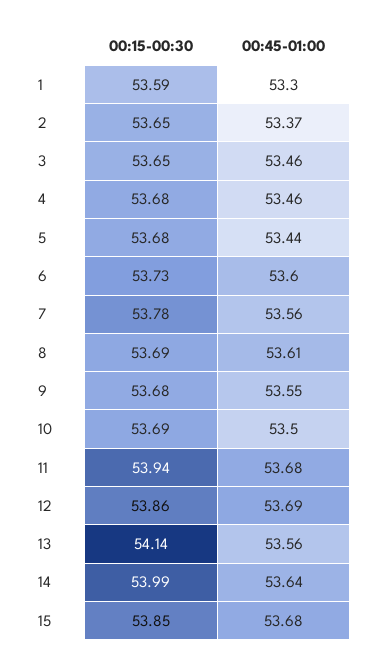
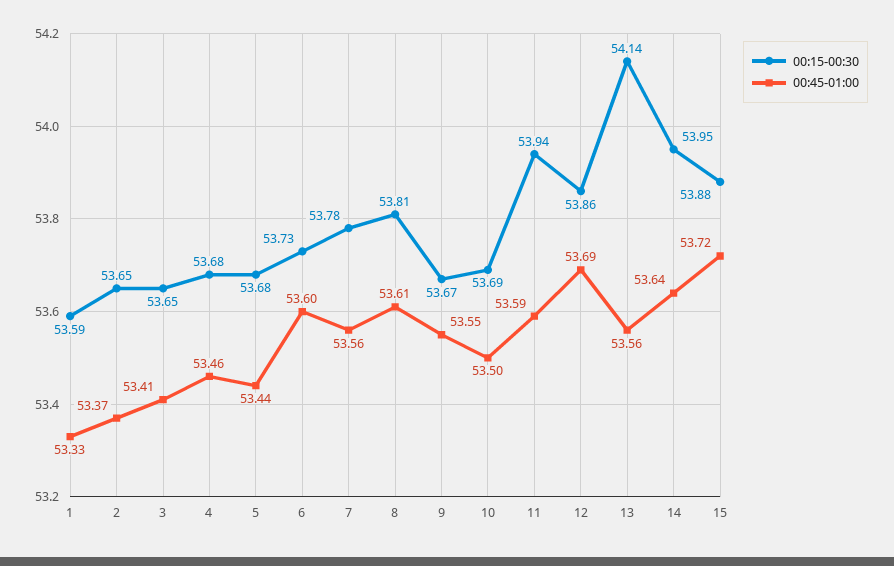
  {
    "00:15-00:30": {
      "1": 53.59,
      "2": 53.65,
      "3": 53.65,
      "4": 53.68,
      "5": 53.68,
      "6": 53.73,
      "7": 53.78,
-     "8": 53.69,
+     "8": 53.81,
-     "9": 53.68,
+     "9": 53.67,
      "10": 53.69,
      "11": 53.94,
      "12": 53.86,
      "13": 54.14,
-     "14": 53.99,
+     "14": 53.95,
-     "15": 53.85
+     "15": 53.88
    },
    "00:45-01:00": {
-     "1": 53.3,
+     "1": 53.33,
      "2": 53.37,
-     "3": 53.46,
+     "3": 53.41,
      "4": 53.46,
      "5": 53.44,
      "6": 53.6,
      "7": 53.56,
      "8": 53.61,
      "9": 53.55,
      "10": 53.5,
-     "11": 53.68,
+     "11": 53.59,
      "12": 53.69,
      "13": 53.56,
      "14": 53.64,
-     "15": 53.68
+     "15": 53.72
    }
  }

